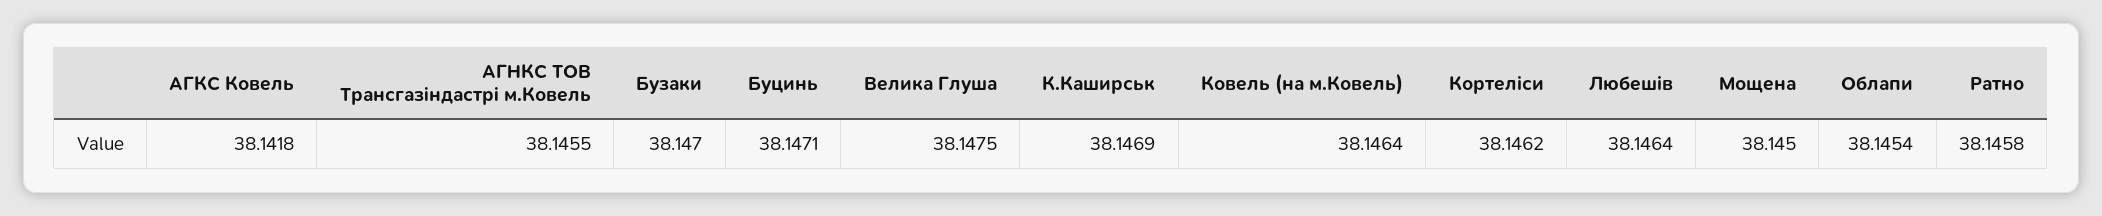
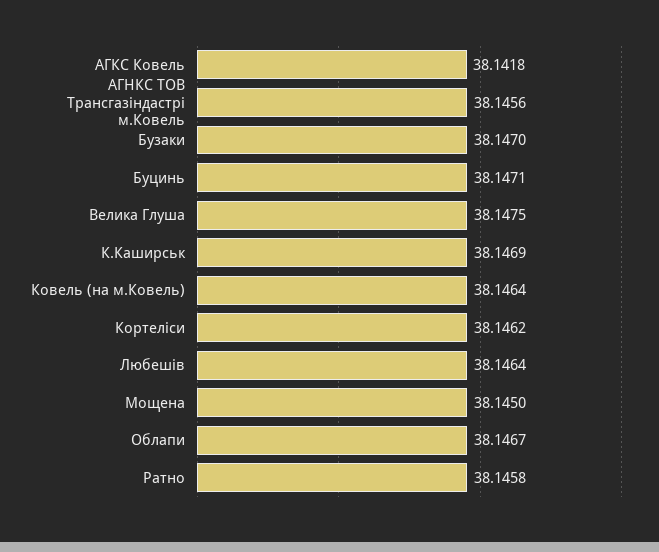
  {
    "АГКС Ковель": 38.1418,
-   "АГНКС ТОВ Трансгазiндастрi м.Ковель": 38.1455,
+   "АГНКС ТОВ Трансгазiндастрi м.Ковель": 38.1456,
    "Бузаки": 38.147,
    "Буцинь": 38.1471,
    "Велика Глуша": 38.1475,
    "К.Каширськ": 38.1469,
    "Ковель (на м.Ковель)": 38.1464,
    "Кортеліси": 38.1462,
    "Любешів": 38.1464,
    "Мощена": 38.145,
-   "Облапи": 38.1454,
+   "Облапи": 38.1467,
    "Ратно": 38.1458
  }

